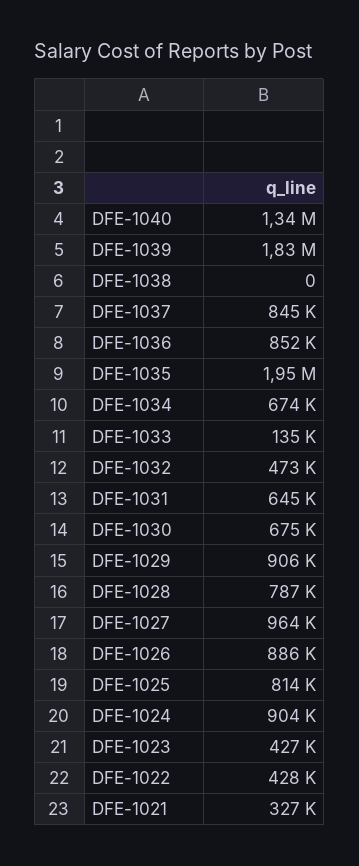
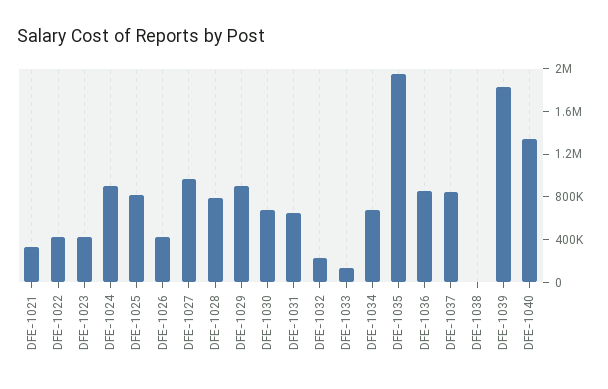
  {
    "DFE-1040": 1340000,
    "DFE-1039": 1830000,
    "DFE-1038": 0,
    "DFE-1037": 845000,
    "DFE-1036": 852000,
    "DFE-1035": 1950000,
    "DFE-1034": 674000,
    "DFE-1033": 135000,
-   "DFE-1032": 473000,
+   "DFE-1032": 200000,
    "DFE-1031": 645000,
    "DFE-1030": 675000,
    "DFE-1029": 906000,
    "DFE-1028": 787000,
    "DFE-1027": 964000,
-   "DFE-1026": 886000,
+   "DFE-1026": 400000,
    "DFE-1025": 814000,
    "DFE-1024": 904000,
    "DFE-1023": 427000,
    "DFE-1022": 428000,
    "DFE-1021": 327000
  }

